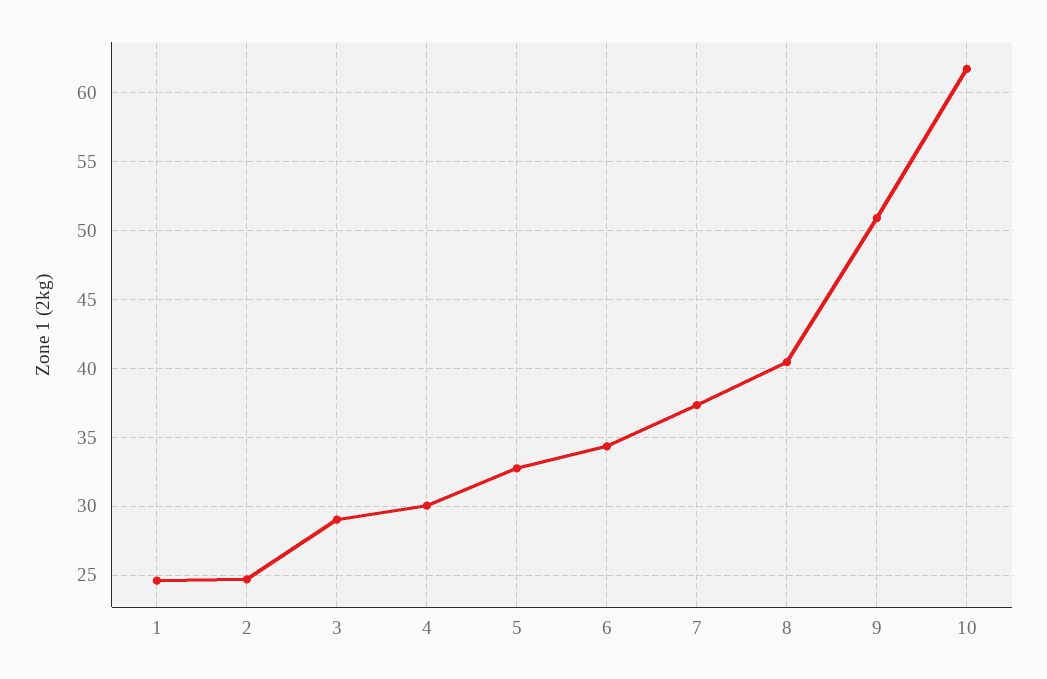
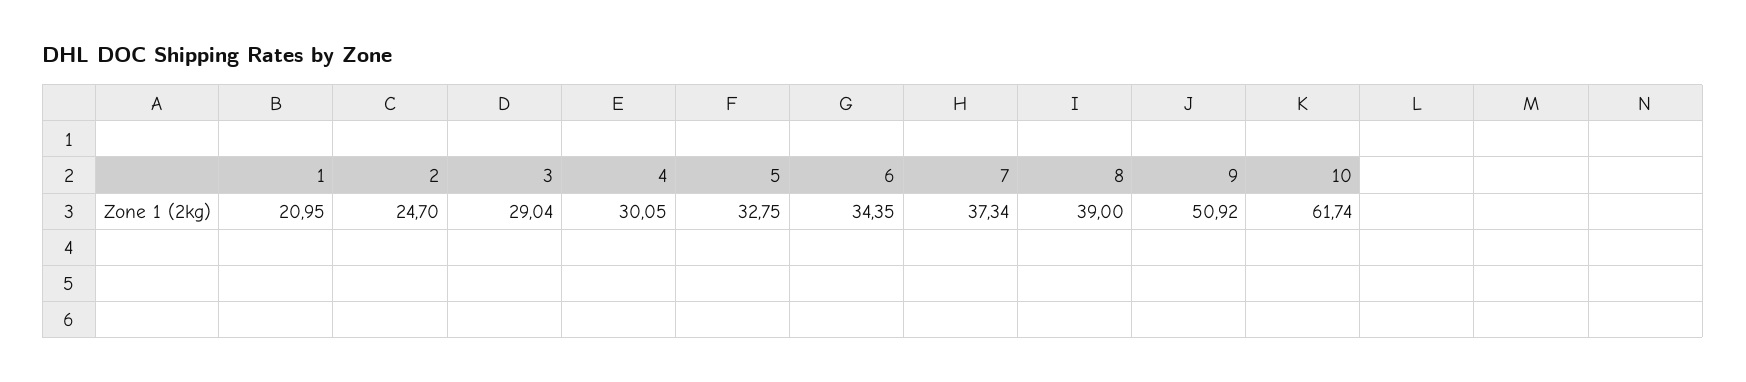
  {
-   "1": 24.5,
+   "1": 20.95,
    "2": 24.7,
    "3": 29.04,
    "4": 30.05,
    "5": 32.75,
    "6": 34.35,
    "7": 37.34,
-   "8": 40.5,
+   "8": 39,
    "9": 50.92,
    "10": 61.74
  }

